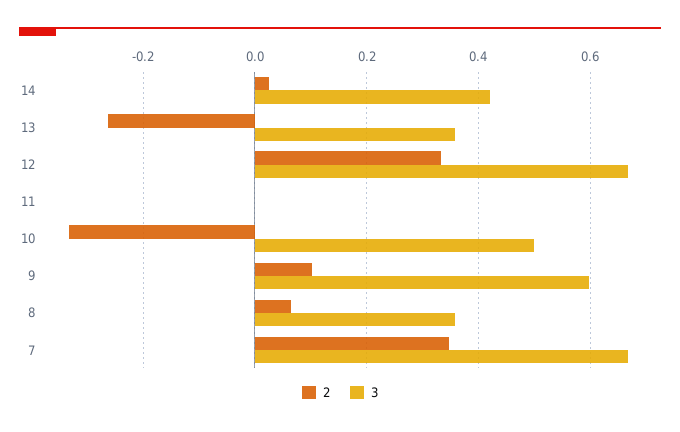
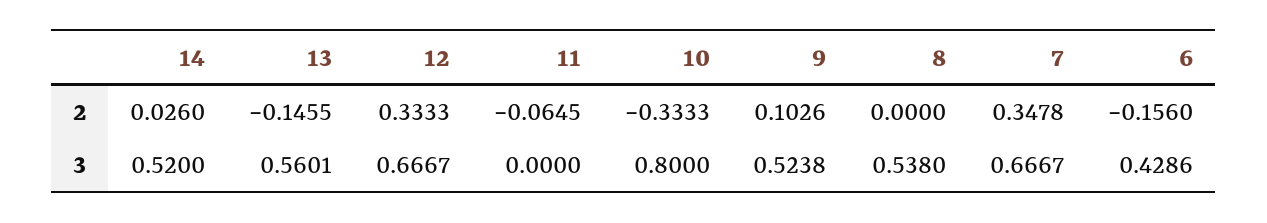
  {
    "2": {
      "14": 0.026,
-     "13": -0.26,
+     "13": -0.1455,
      "12": 0.3333,
-     "11": 0,
+     "11": -0.0645,
      "10": -0.3333,
      "9": 0.1026,
-     "8": 0.06,
+     "8": 0,
-     "7": 0.3478
+     "7": 0.3478,
+     "6": -0.156
    },
    "3": {
-     "14": 0.42,
+     "14": 0.52,
-     "13": 0.36,
+     "13": 0.5601,
      "12": 0.6667,
      "11": 0,
-     "10": 0.5,
+     "10": 0.8,
-     "9": 0.6,
+     "9": 0.5238,
-     "8": 0.36,
+     "8": 0.538,
-     "7": 0.6667
+     "7": 0.6667,
+     "6": 0.4286
    }
  }

